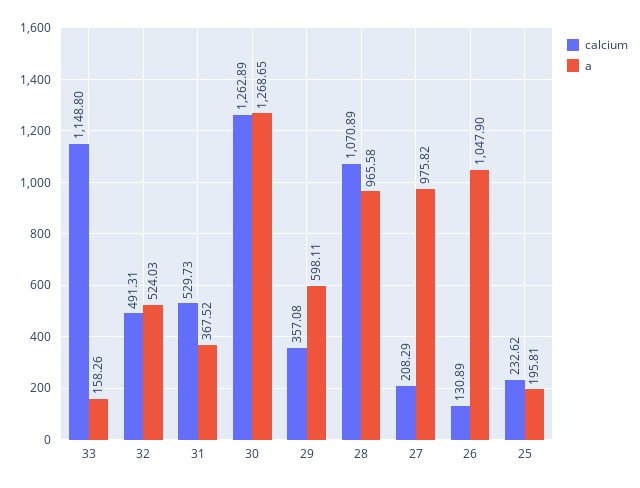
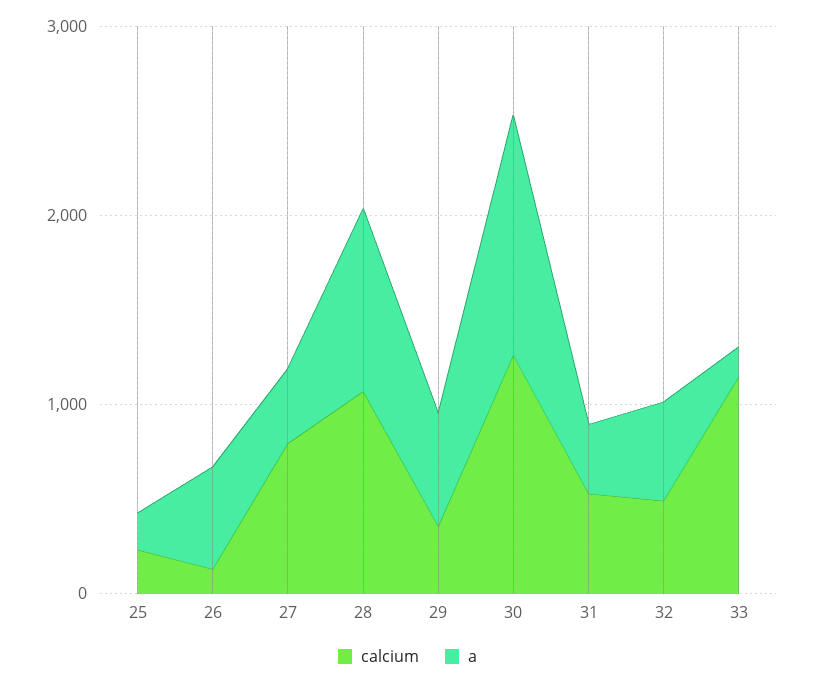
  {
    "calcium": {
      "33": 1148.8,
      "32": 491.31,
      "31": 529.73,
      "30": 1262.89,
      "29": 357.08,
      "28": 1070.89,
-     "27": 208.29,
+     "27": 800,
      "26": 130.89,
      "25": 232.62
    },
    "a": {
      "33": 158.26,
      "32": 524.03,
      "31": 367.52,
      "30": 1268.65,
      "29": 598.11,
      "28": 965.58,
-     "27": 975.82,
+     "27": 400,
-     "26": 1047.9,
+     "26": 600,
      "25": 195.81
    }
  }

